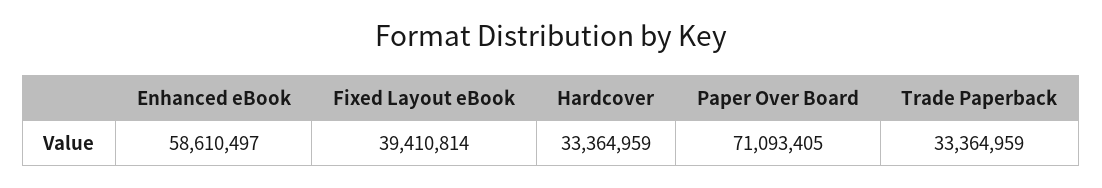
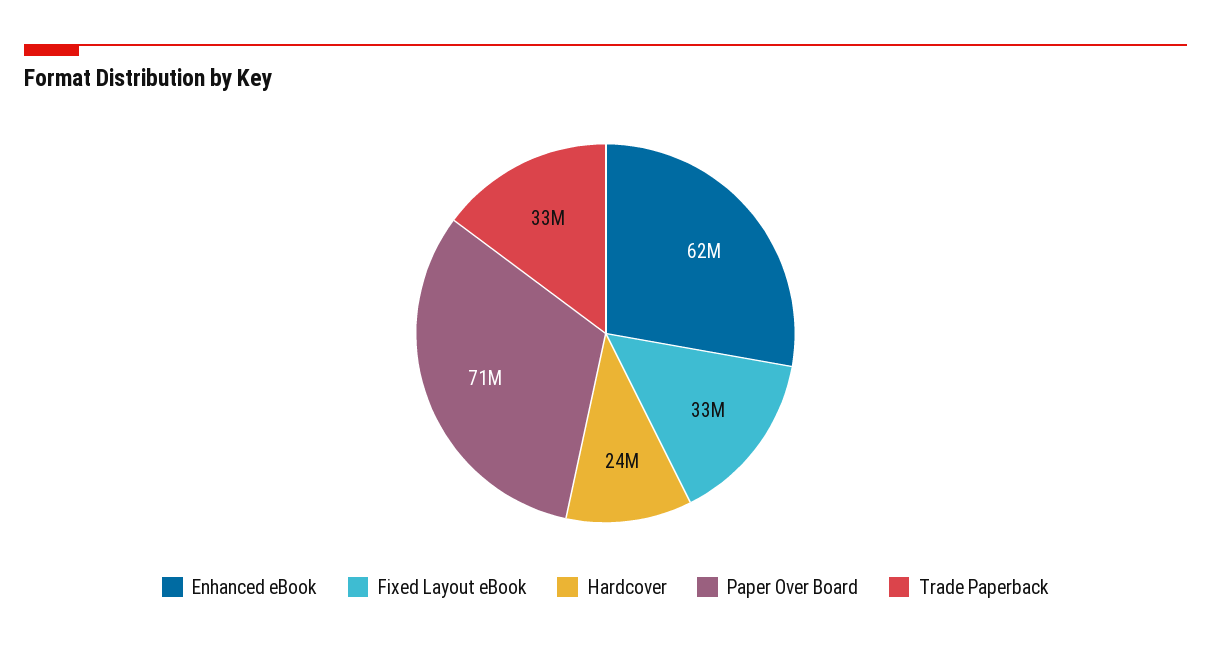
  {
-   "Enhanced eBook": 58610497,
+   "Enhanced eBook": 62000000,
-   "Fixed Layout eBook": 39410814,
+   "Fixed Layout eBook": 33000000,
-   "Hardcover": 33364959,
+   "Hardcover": 24000000,
    "Paper Over Board": 71093405,
    "Trade Paperback": 33364959
  }

